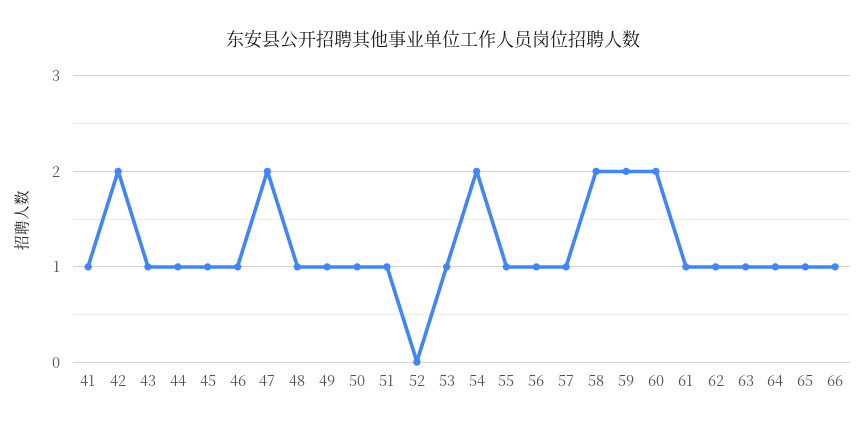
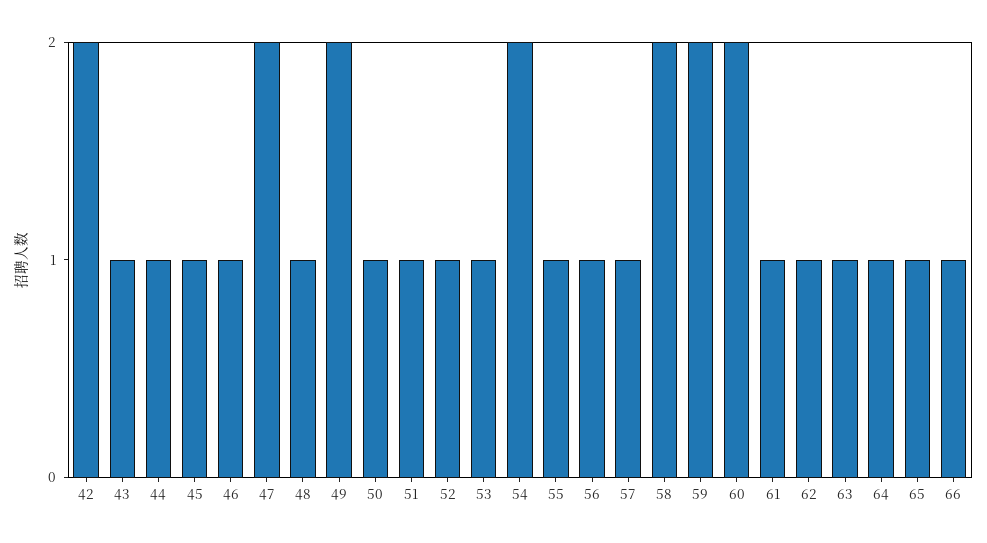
  {
-   "41": 1,
    "42": 2,
    "43": 1,
    "44": 1,
    "45": 1,
    "46": 1,
    "47": 2,
    "48": 1,
-   "49": 1,
+   "49": 2,
    "50": 1,
    "51": 1,
-   "52": 0,
+   "52": 1,
    "53": 1,
    "54": 2,
    "55": 1,
    "56": 1,
    "57": 1,
    "58": 2,
    "59": 2,
    "60": 2,
    "61": 1,
    "62": 1,
    "63": 1,
    "64": 1,
    "65": 1,
    "66": 1
  }

